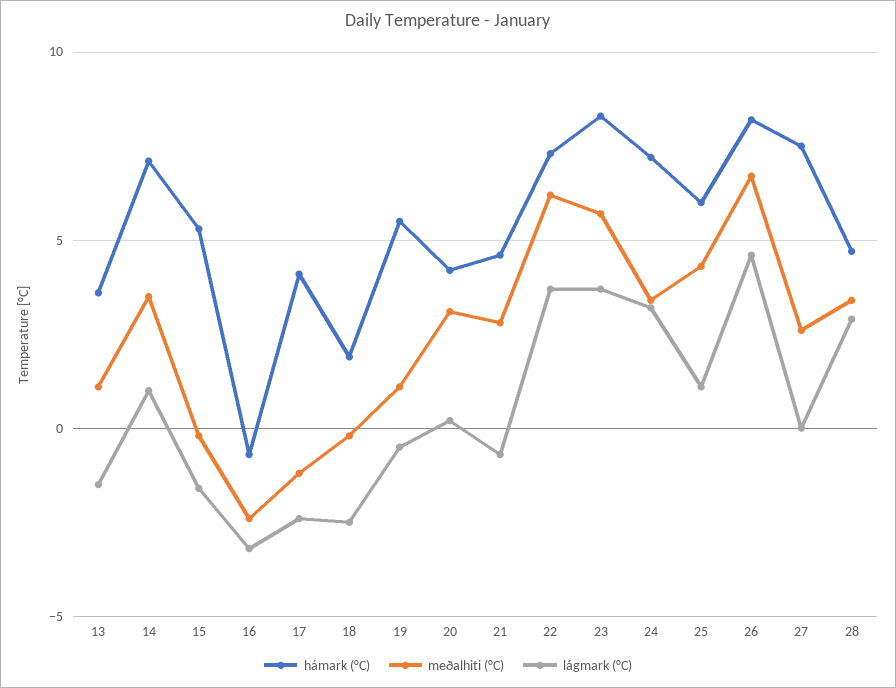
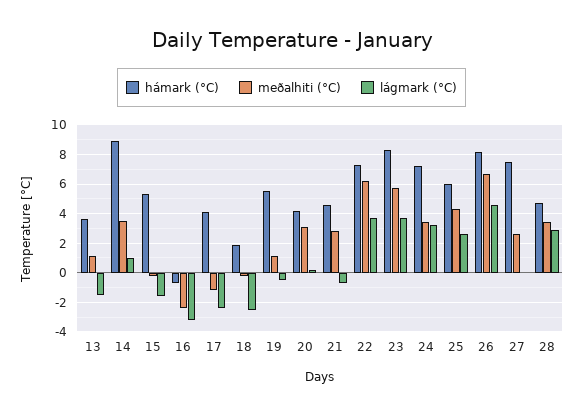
  {
    "hámark (°C)": {
      "13": 3.5,
-     "14": 7,
+     "14": 9,
      "15": 5.5,
      "16": -0.5,
      "17": 4,
      "18": 2,
      "19": 5.5,
      "20": 4,
      "21": 4.5,
      "22": 7.5,
      "23": 8.5,
      "24": 7,
      "25": 6,
      "26": 8,
      "27": 7.5,
      "28": 4.5
    },
    "meðalhiti (°C)": {
      "13": 1,
      "14": 3.5,
      "15": 0,
      "16": -2.5,
      "17": -1,
      "18": 0,
      "19": 1,
      "20": 3,
      "21": 3,
      "22": 6,
      "23": 5.5,
      "24": 3.5,
      "25": 4.5,
      "26": 6.5,
      "27": 2.5,
      "28": 3.5
    },
    "lágmark (°C)": {
      "13": -1.5,
      "14": 1,
      "15": -1.5,
      "16": -3,
      "17": -2.5,
      "18": -2.5,
      "19": -0.5,
      "20": 0,
      "21": -0.5,
      "22": 3.5,
      "23": 3.5,
      "24": 3,
-     "25": 1,
+     "25": 2.5,
      "26": 4.5,
      "27": 0,
      "28": 3
    }
  }

